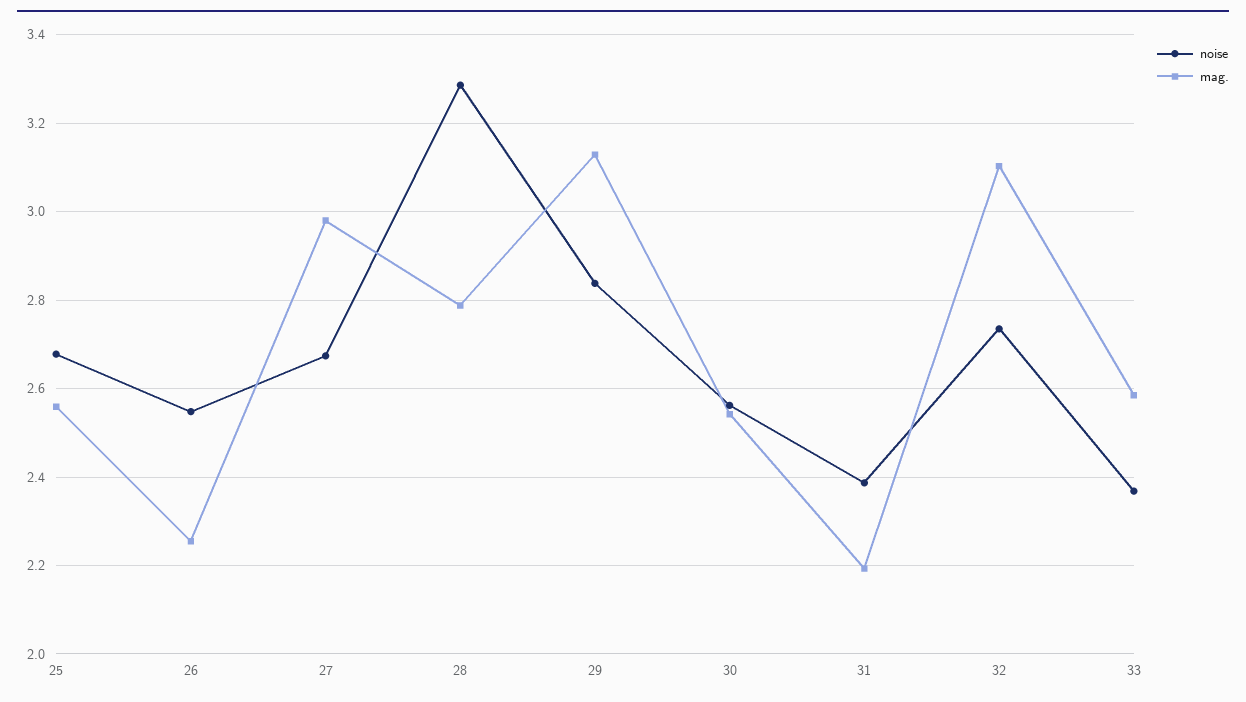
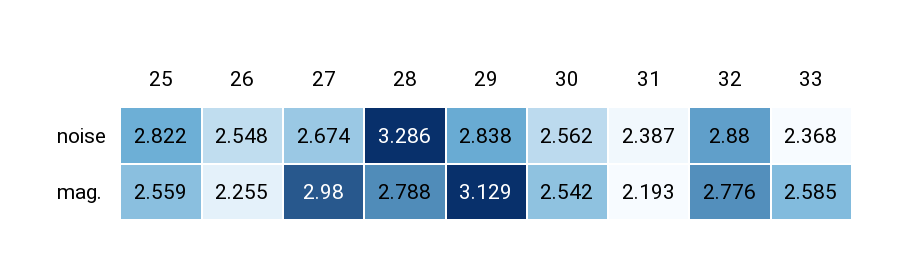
  {
    "noise": {
-     "25": 2.68,
+     "25": 2.822,
      "26": 2.548,
      "27": 2.674,
      "28": 3.286,
      "29": 2.838,
      "30": 2.562,
      "31": 2.387,
-     "32": 2.74,
+     "32": 2.88,
      "33": 2.368
    },
    "mag.": {
      "25": 2.559,
      "26": 2.255,
      "27": 2.98,
      "28": 2.788,
      "29": 3.129,
      "30": 2.542,
      "31": 2.193,
-     "32": 3.1,
+     "32": 2.776,
      "33": 2.585
    }
  }

